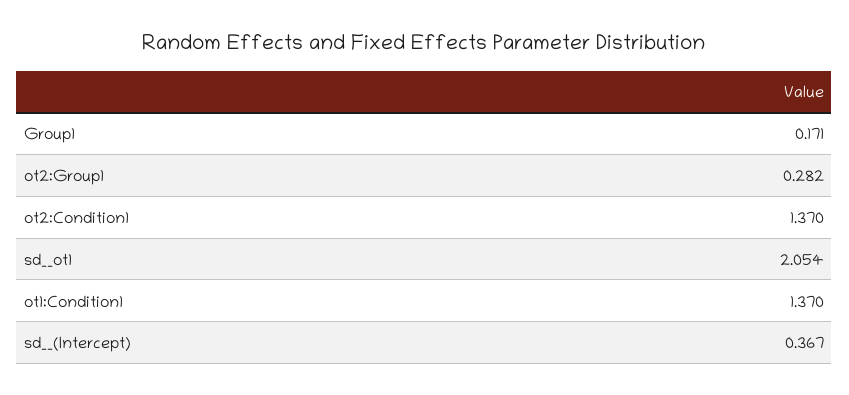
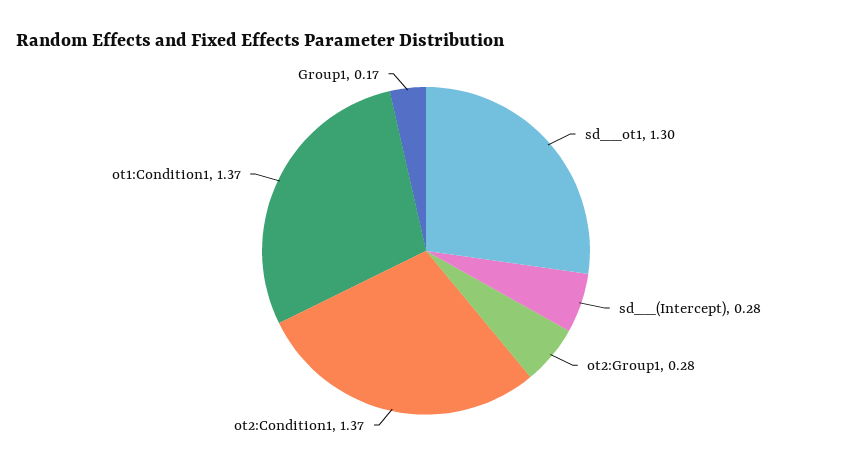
  {
    "Group1": 0.171,
    "ot2:Group1": 0.282,
    "ot2:Condition1": 1.37,
-   "sd__ot1": 2.054,
+   "sd__ot1": 1.3,
    "ot1:Condition1": 1.37,
-   "sd__(Intercept)": 0.367
+   "sd__(Intercept)": 0.28
  }

